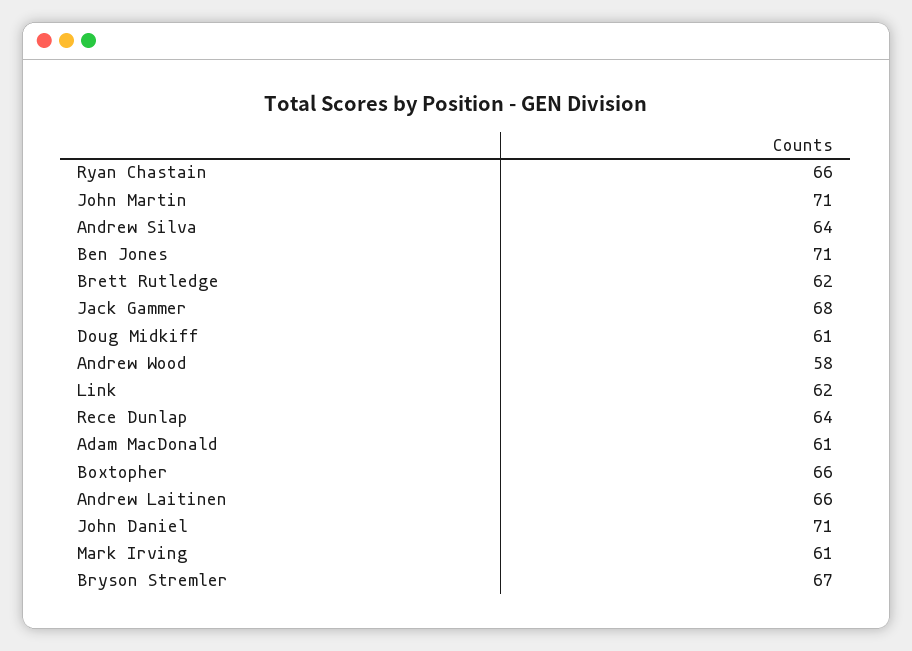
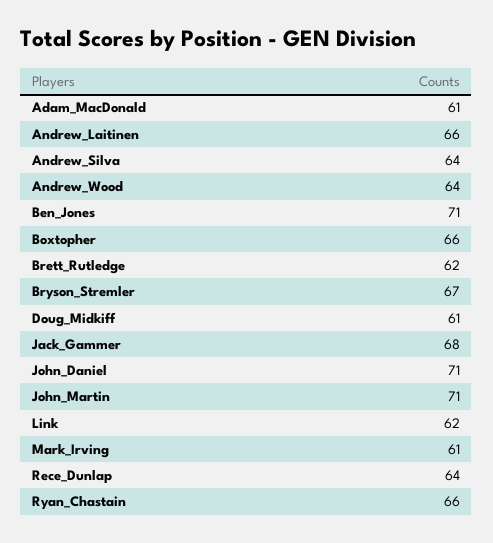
  {
    "Ryan Chastain": 66,
    "John Martin": 71,
    "Andrew Silva": 64,
    "Ben Jones": 71,
    "Brett Rutledge": 62,
    "Jack Gammer": 68,
    "Doug Midkiff": 61,
-   "Andrew Wood": 58,
+   "Andrew Wood": 64,
    "Link": 62,
    "Rece Dunlap": 64,
    "Adam MacDonald": 61,
    "Boxtopher": 66,
    "Andrew Laitinen": 66,
    "John Daniel": 71,
    "Mark Irving": 61,
    "Bryson Stremler": 67
  }

